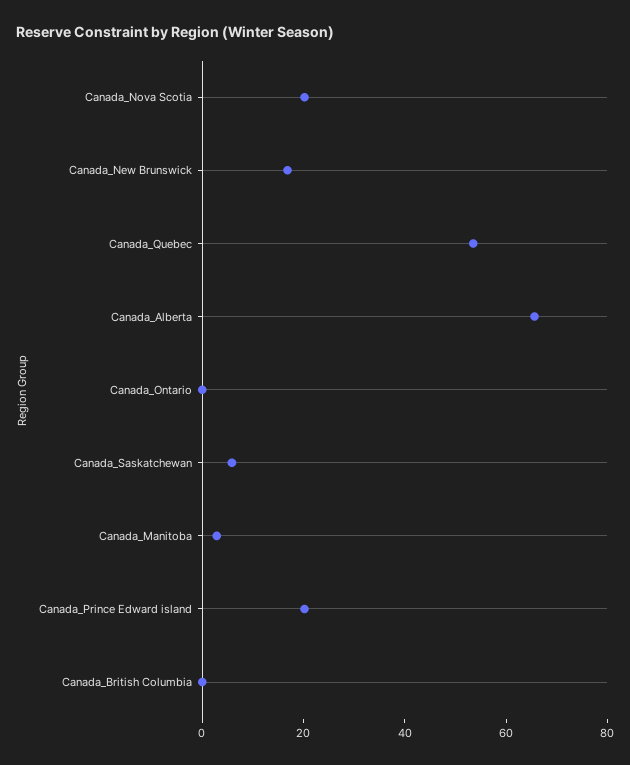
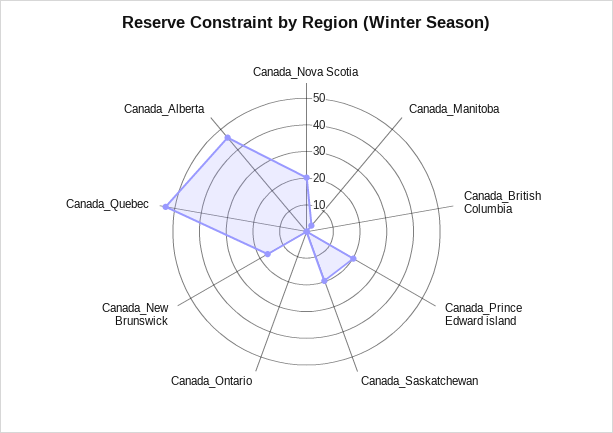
  {
    "Canada_Nova Scotia": 20,
    "Canada_New Brunswick": 15,
    "Canada_Quebec": 55,
-   "Canada_Alberta": 65,
+   "Canada_Alberta": 45,
    "Canada_Ontario": 0,
-   "Canada_Saskatchewan": 5,
+   "Canada_Saskatchewan": 20,
    "Canada_Manitoba": 5,
    "Canada_Prince Edward island": 20,
    "Canada_British Columbia": 0
  }

